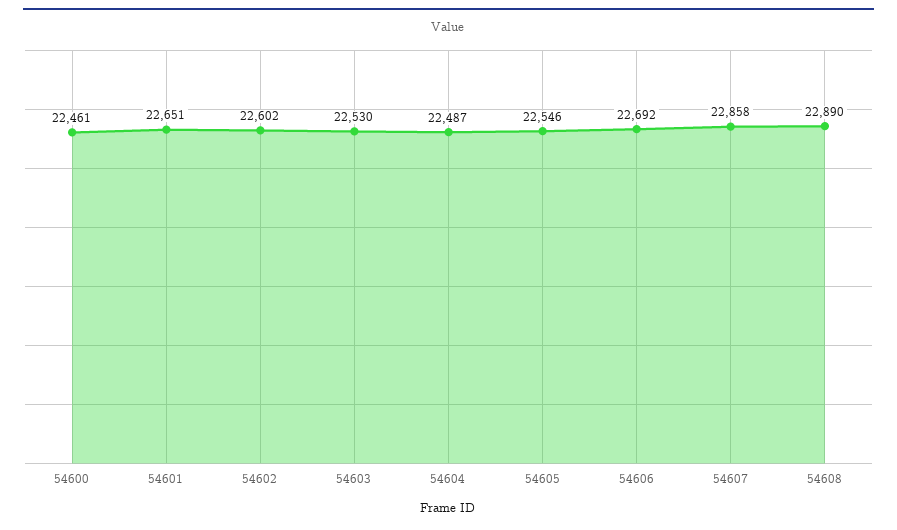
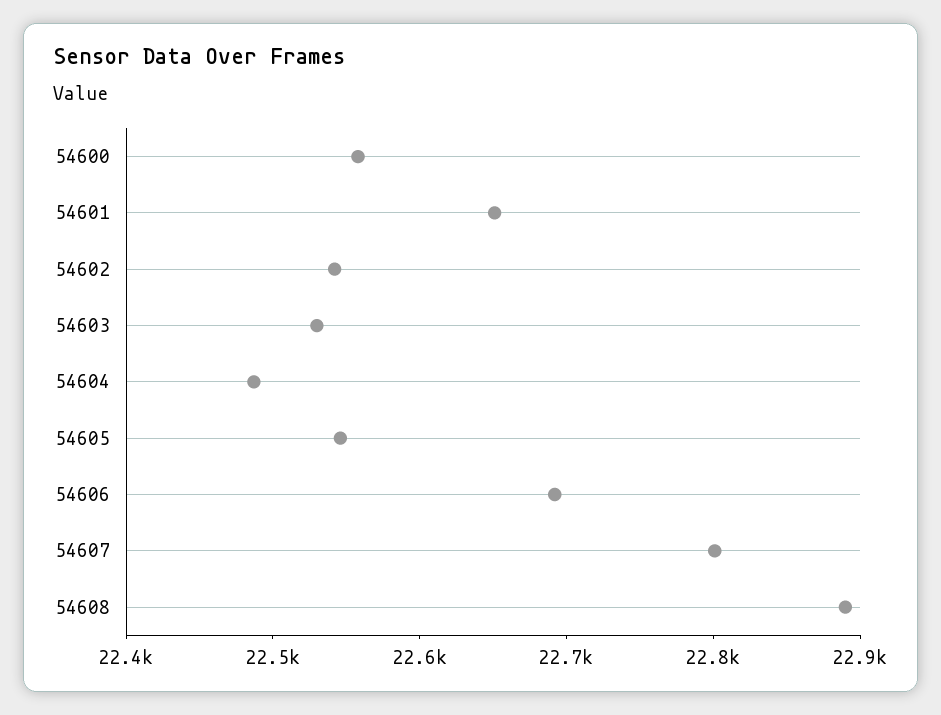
  {
-   "54600": 22461,
+   "54600": 22560,
    "54601": 22651,
-   "54602": 22602,
+   "54602": 22540,
    "54603": 22530,
    "54604": 22487,
    "54605": 22546,
    "54606": 22692,
-   "54607": 22858,
+   "54607": 22800,
    "54608": 22890
  }

